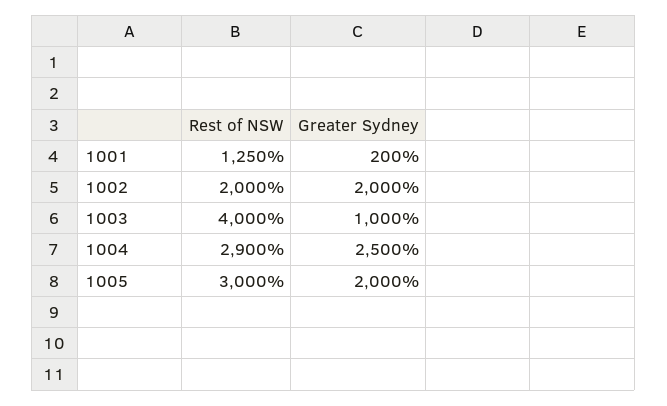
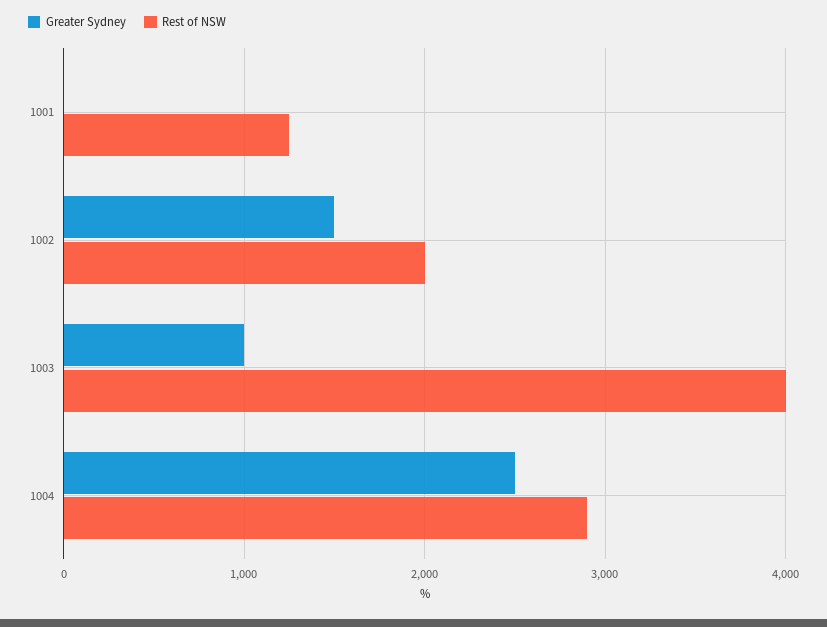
  {
    "Rest of NSW": {
      "1001": 1250,
      "1002": 2000,
      "1003": 4000,
-     "1004": 2900,
+     "1004": 2900
-     "1005": 3000
    },
    "Greater Sydney": {
-     "1001": 200,
+     "1001": 0,
-     "1002": 2000,
+     "1002": 1500,
      "1003": 1000,
-     "1004": 2500,
+     "1004": 2500
-     "1005": 2000
    }
  }

